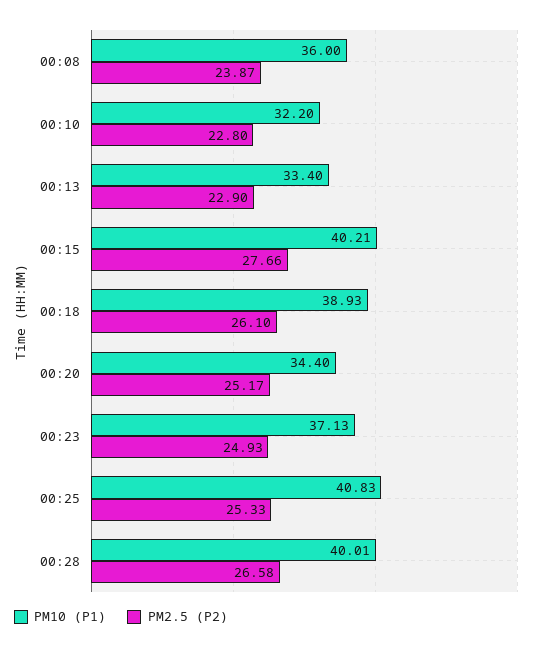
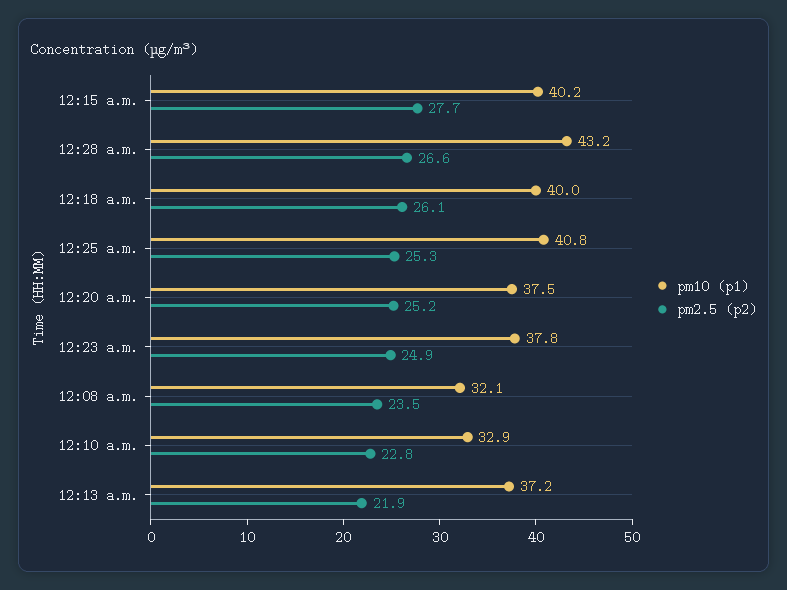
  {
    "PM10 (P1)": {
-     "00:08": 36,
+     "00:08": 32.1,
-     "00:10": 32.2,
+     "00:10": 32.9,
-     "00:13": 33.4,
+     "00:13": 37.2,
      "00:15": 40.21,
-     "00:18": 38.93,
+     "00:18": 40,
-     "00:20": 34.4,
+     "00:20": 37.5,
-     "00:23": 37.13,
+     "00:23": 37.8,
      "00:25": 40.83,
-     "00:28": 40.01
+     "00:28": 43.2
    },
    "PM2.5 (P2)": {
-     "00:08": 23.87,
+     "00:08": 23.5,
      "00:10": 22.8,
-     "00:13": 22.9,
+     "00:13": 21.9,
      "00:15": 27.66,
      "00:18": 26.1,
      "00:20": 25.17,
      "00:23": 24.93,
      "00:25": 25.33,
      "00:28": 26.58
    }
  }

